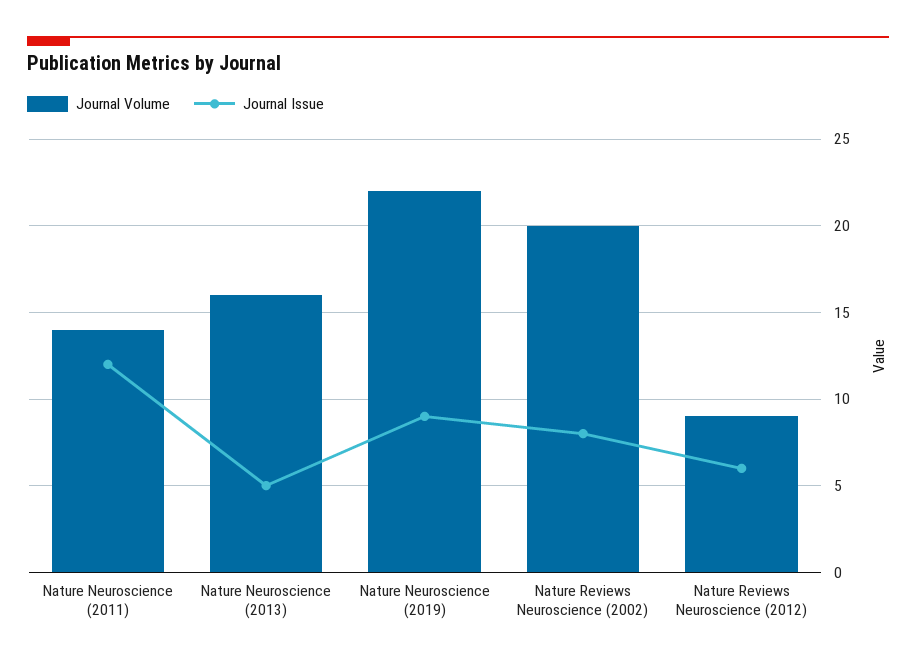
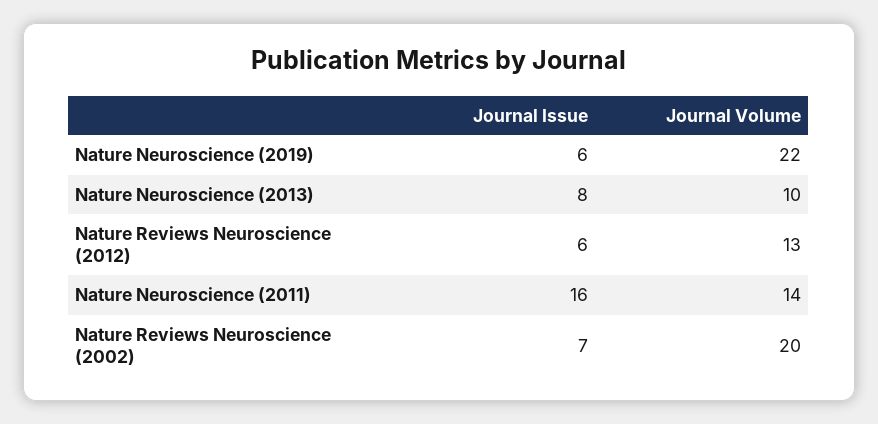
  {
    "Journal Volume": {
      "Nature Neuroscience (2011)": 14,
-     "Nature Neuroscience (2013)": 16,
+     "Nature Neuroscience (2013)": 10,
      "Nature Neuroscience (2019)": 22,
      "Nature Reviews Neuroscience (2002)": 20,
-     "Nature Reviews Neuroscience (2012)": 9
+     "Nature Reviews Neuroscience (2012)": 13
    },
    "Journal Issue": {
-     "Nature Neuroscience (2011)": 12,
+     "Nature Neuroscience (2011)": 16,
-     "Nature Neuroscience (2013)": 5,
+     "Nature Neuroscience (2013)": 8,
-     "Nature Neuroscience (2019)": 9,
+     "Nature Neuroscience (2019)": 6,
-     "Nature Reviews Neuroscience (2002)": 8,
+     "Nature Reviews Neuroscience (2002)": 7,
      "Nature Reviews Neuroscience (2012)": 6
    }
  }

